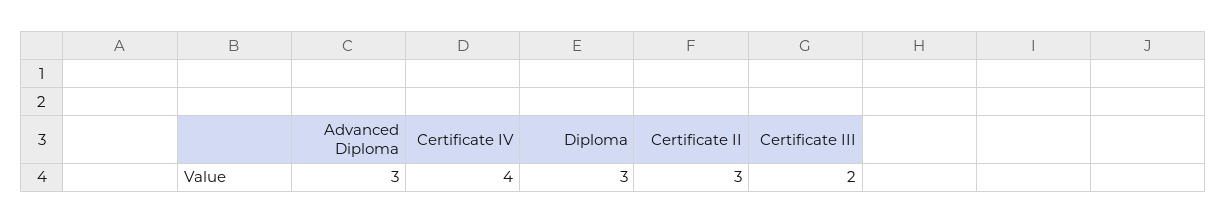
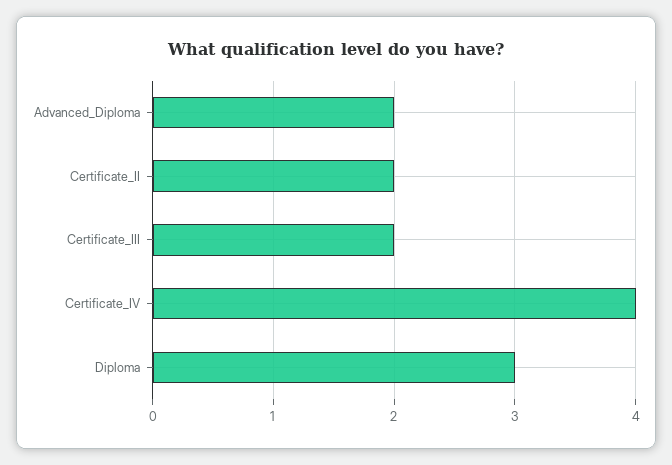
  {
-   "Advanced Diploma": 3,
+   "Advanced Diploma": 2,
    "Certificate IV": 4,
    "Diploma": 3,
-   "Certificate II": 3,
+   "Certificate II": 2,
    "Certificate III": 2
  }

